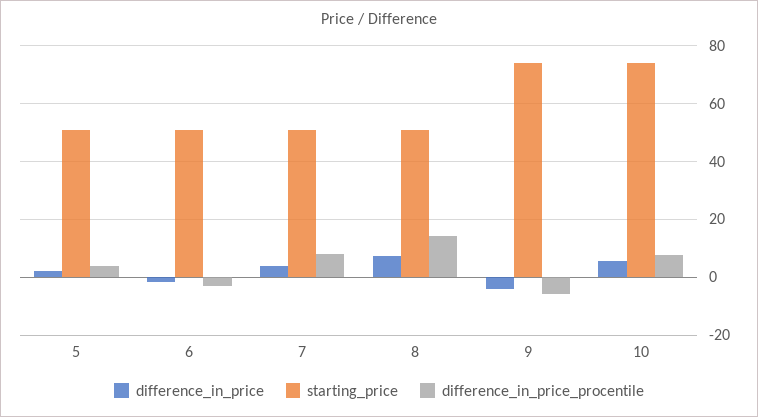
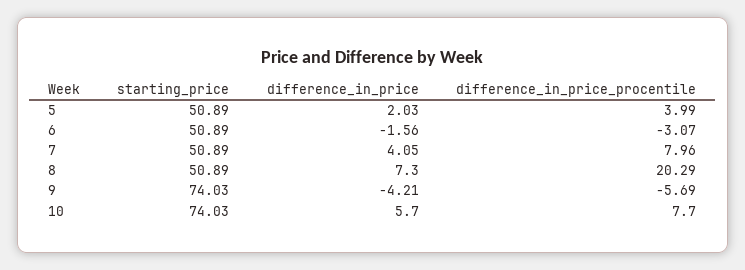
  {
    "difference_in_price": {
      "5": 2.03,
      "6": -1.56,
      "7": 4.05,
      "8": 7.3,
      "9": -4.21,
      "10": 5.7
    },
    "starting_price": {
      "5": 50.89,
      "6": 50.89,
      "7": 50.89,
      "8": 50.89,
      "9": 74.03,
      "10": 74.03
    },
    "difference_in_price_procentile": {
      "5": 3.99,
      "6": -3.07,
      "7": 7.96,
-     "8": 15,
+     "8": 20.29,
      "9": -5.69,
      "10": 7.7
    }
  }

